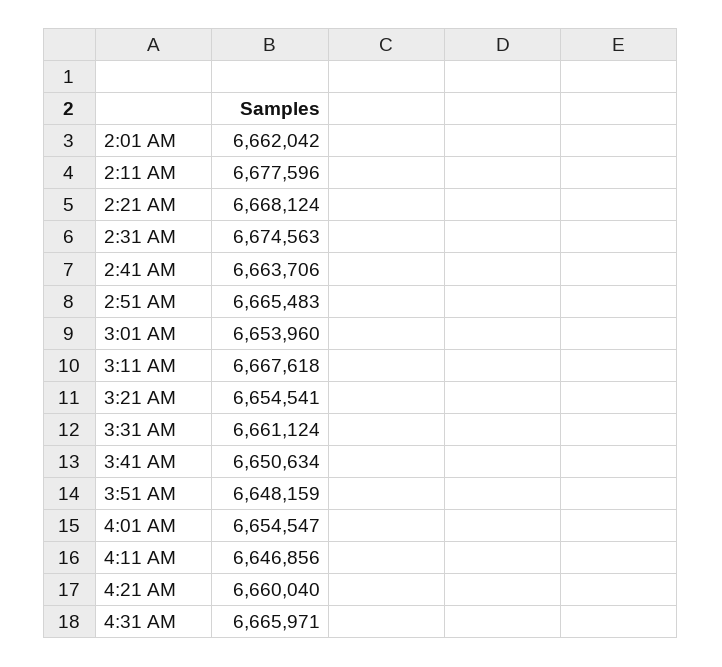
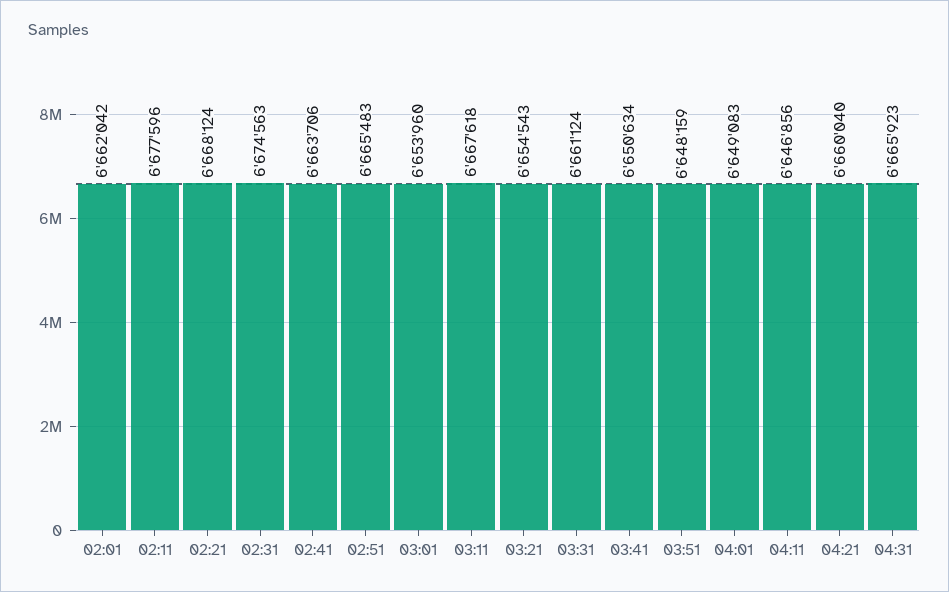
  {
    "2:01 AM": 6662042,
    "2:11 AM": 6677596,
    "2:21 AM": 6668124,
    "2:31 AM": 6674563,
    "2:41 AM": 6663706,
    "2:51 AM": 6665483,
    "3:01 AM": 6653960,
    "3:11 AM": 6667618,
-   "3:21 AM": 6654541,
+   "3:21 AM": 6654543,
    "3:31 AM": 6661124,
    "3:41 AM": 6650634,
    "3:51 AM": 6648159,
-   "4:01 AM": 6654547,
+   "4:01 AM": 6649083,
    "4:11 AM": 6646856,
    "4:21 AM": 6660040,
-   "4:31 AM": 6665971
+   "4:31 AM": 6665923
  }

